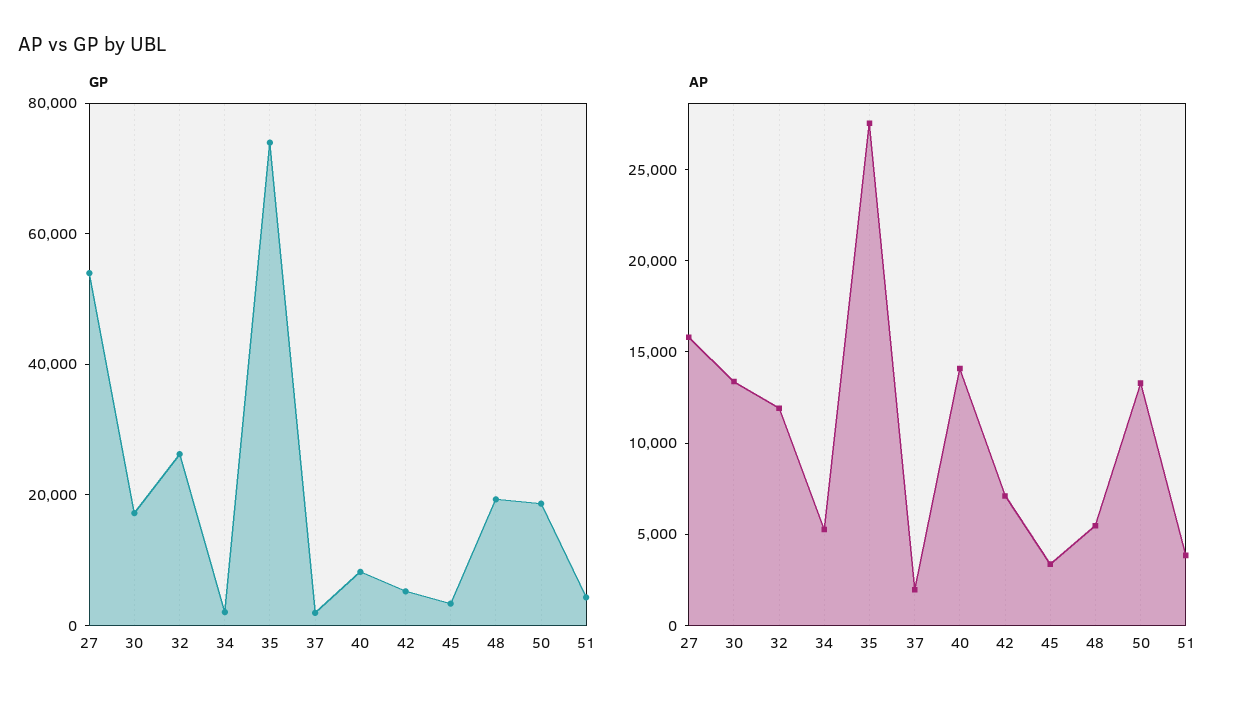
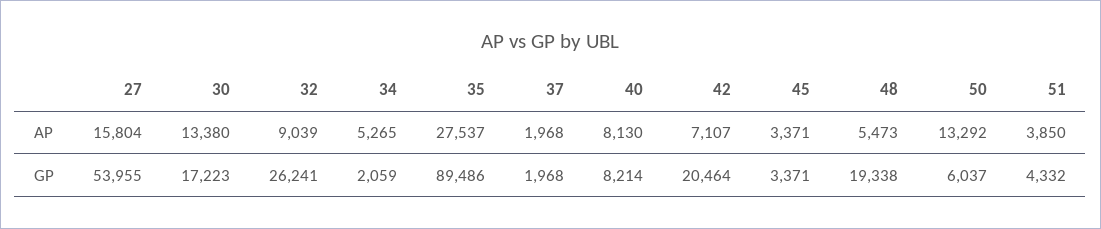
  {
    "GP": {
      "27": 53955,
      "30": 17223,
      "32": 26241,
      "34": 2059,
-     "35": 75000,
+     "35": 89486,
      "37": 1968,
      "40": 8214,
-     "42": 5000,
+     "42": 20464,
      "45": 3371,
      "48": 19338,
-     "50": 20000,
+     "50": 6037,
      "51": 4332
    },
    "AP": {
      "27": 15804,
      "30": 13380,
-     "32": 12000,
+     "32": 9039,
      "34": 5265,
      "35": 27537,
      "37": 1968,
-     "40": 14000,
+     "40": 8130,
      "42": 7107,
      "45": 3371,
      "48": 5473,
      "50": 13292,
      "51": 3850
    }
  }

